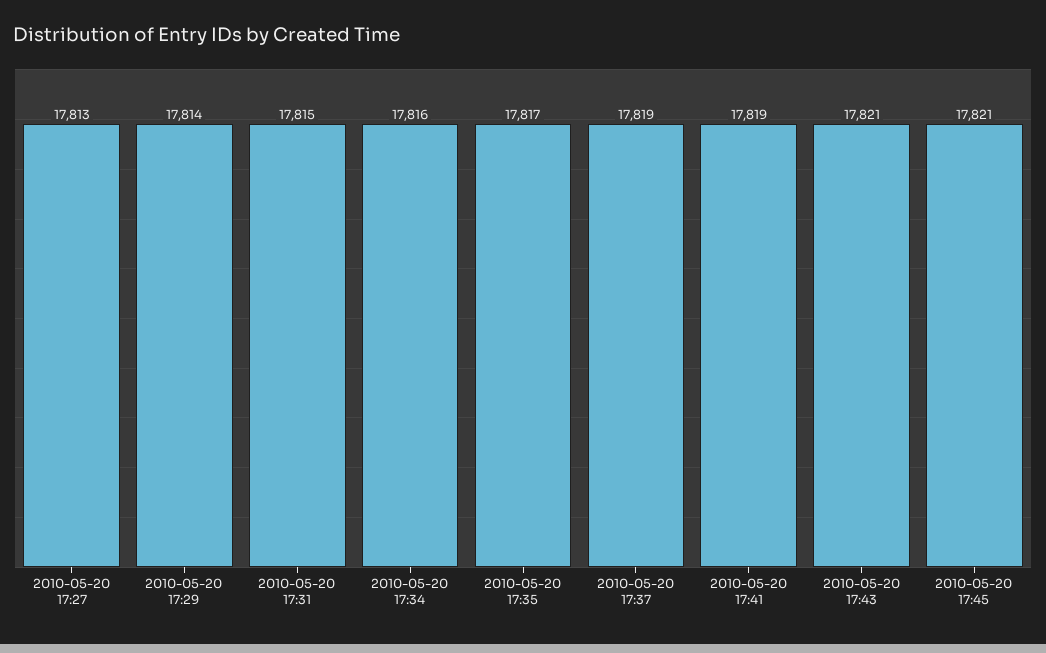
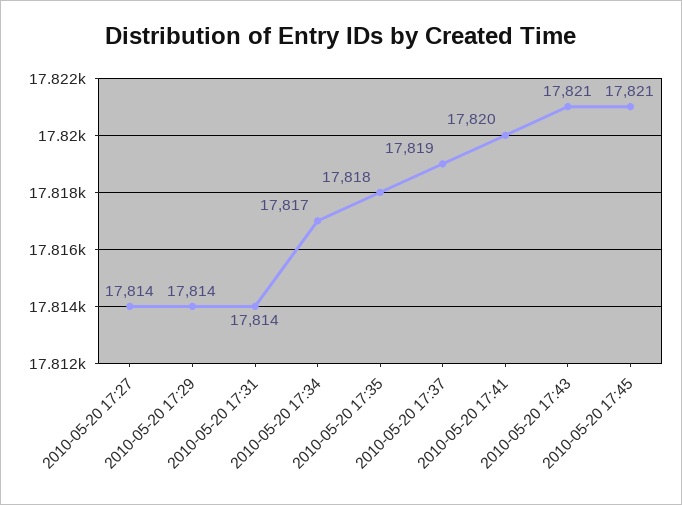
  {
-   "2010-05-20 17:27": 17813,
+   "2010-05-20 17:27": 17814,
    "2010-05-20 17:29": 17814,
-   "2010-05-20 17:31": 17815,
+   "2010-05-20 17:31": 17814,
-   "2010-05-20 17:34": 17816,
+   "2010-05-20 17:34": 17817,
-   "2010-05-20 17:35": 17817,
+   "2010-05-20 17:35": 17818,
    "2010-05-20 17:37": 17819,
-   "2010-05-20 17:41": 17819,
+   "2010-05-20 17:41": 17820,
    "2010-05-20 17:43": 17821,
    "2010-05-20 17:45": 17821
  }

